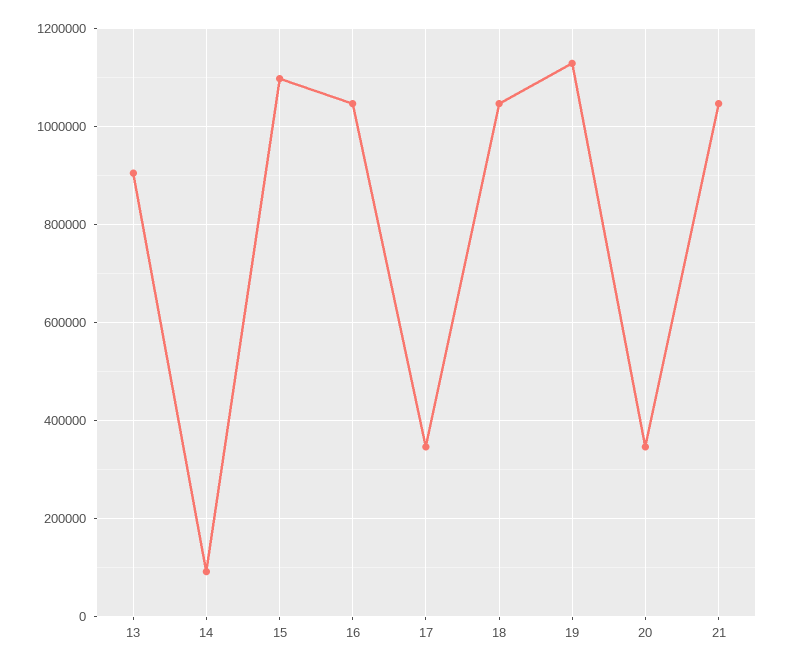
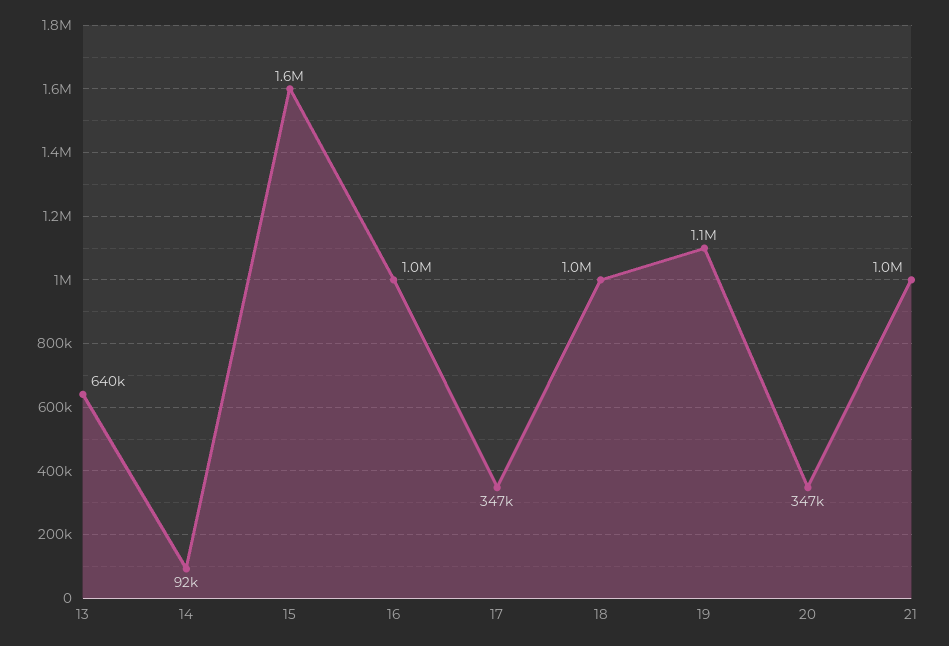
  {
-   "13": 900000,
+   "13": 640000,
    "14": 92000,
-   "15": 1100000,
+   "15": 1600000,
    "16": 1000000,
    "17": 347000,
    "18": 1000000,
    "19": 1100000,
    "20": 347000,
    "21": 1000000
  }

